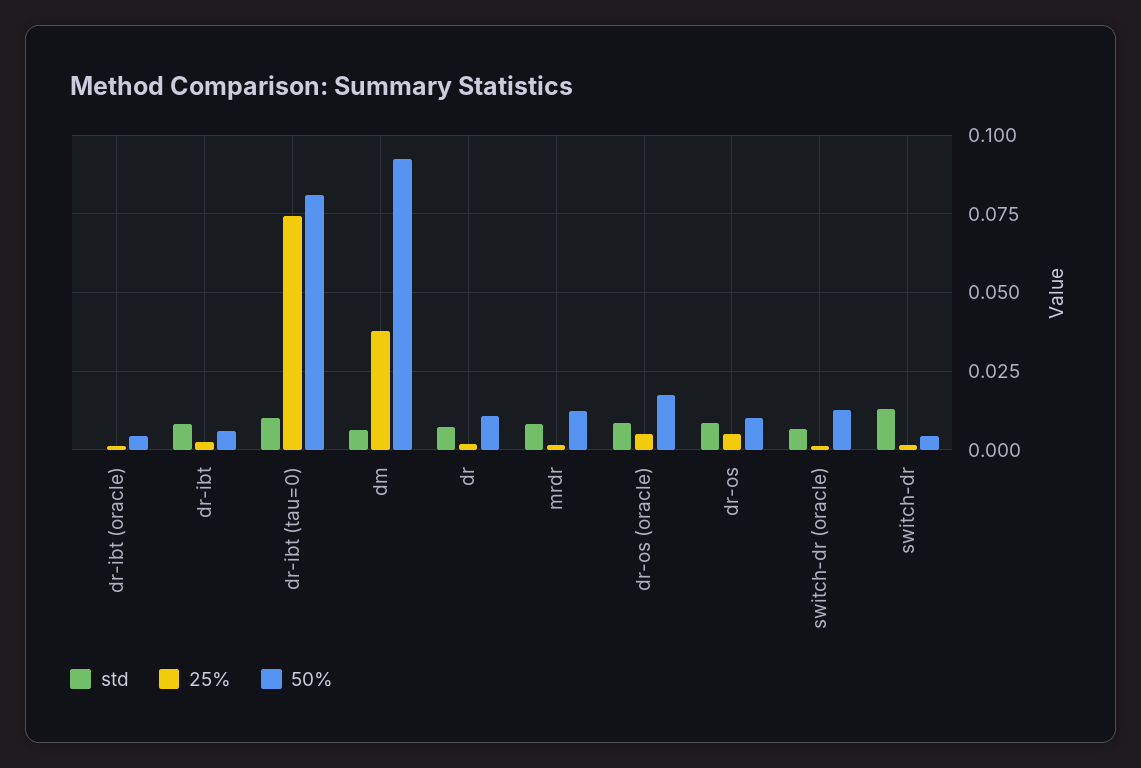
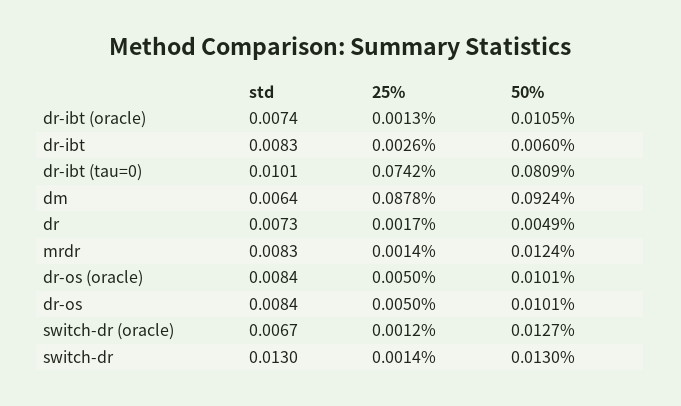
  {
    "std": {
-     "dr-ibt (oracle)": 0,
+     "dr-ibt (oracle)": 0.0074,
      "dr-ibt": 0.0083,
      "dr-ibt (tau=0)": 0.0101,
      "dm": 0.0064,
      "dr": 0.0073,
      "mrdr": 0.0083,
      "dr-os (oracle)": 0.0084,
      "dr-os": 0.0084,
      "switch-dr (oracle)": 0.0067,
      "switch-dr": 0.013
    },
    "25%": {
      "dr-ibt (oracle)": 0.0013,
      "dr-ibt": 0.0026,
      "dr-ibt (tau=0)": 0.0742,
-     "dm": 0.0375,
+     "dm": 0.0878,
      "dr": 0.0017,
      "mrdr": 0.0014,
      "dr-os (oracle)": 0.005,
      "dr-os": 0.005,
      "switch-dr (oracle)": 0.0012,
      "switch-dr": 0.0014
    },
    "50%": {
-     "dr-ibt (oracle)": 0.005,
+     "dr-ibt (oracle)": 0.0105,
      "dr-ibt": 0.006,
      "dr-ibt (tau=0)": 0.0809,
      "dm": 0.0924,
-     "dr": 0.01,
+     "dr": 0.0049,
      "mrdr": 0.0124,
-     "dr-os (oracle)": 0.0175,
+     "dr-os (oracle)": 0.0101,
      "dr-os": 0.0101,
      "switch-dr (oracle)": 0.0127,
-     "switch-dr": 0.005
+     "switch-dr": 0.013
    }
  }

